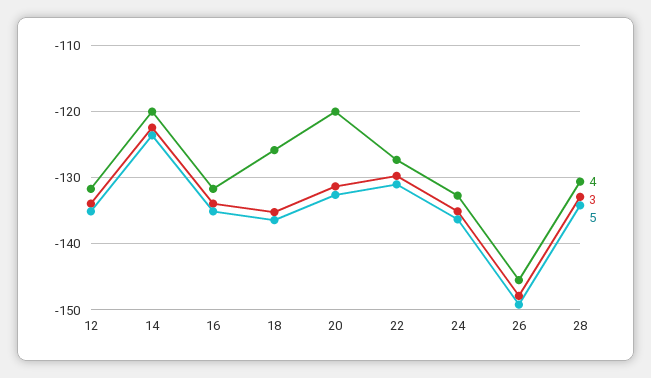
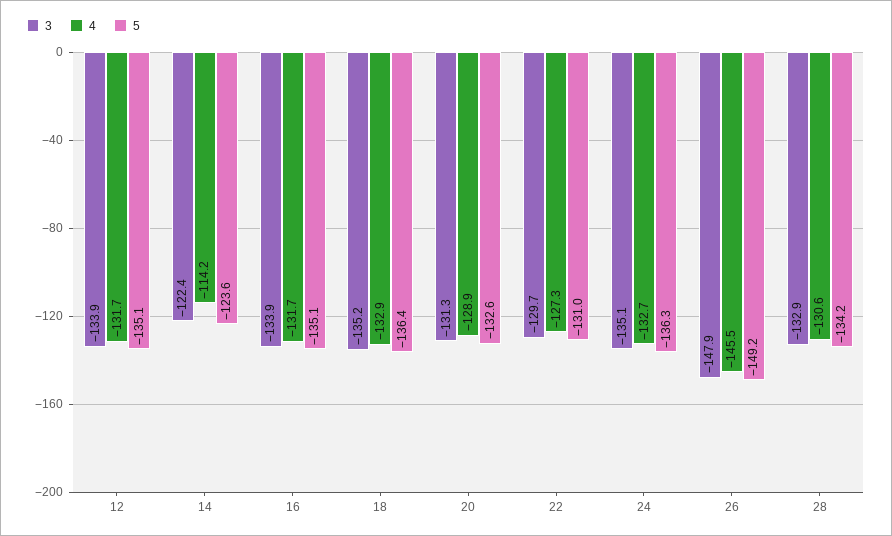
  {
    "4": {
      "12": -131.7,
-     "14": -120,
+     "14": -114.2,
      "16": -131.7,
-     "18": -126,
+     "18": -132.9,
-     "20": -120,
+     "20": -128.9,
      "22": -127.3,
      "24": -132.7,
      "26": -145.5,
      "28": -130.6
    },
    "3": {
      "12": -133.9,
      "14": -122.4,
      "16": -133.9,
      "18": -135.2,
      "20": -131.3,
      "22": -129.7,
      "24": -135.1,
      "26": -147.9,
      "28": -132.9
    },
    "5": {
      "12": -135.1,
      "14": -123.6,
      "16": -135.1,
      "18": -136.4,
      "20": -132.6,
      "22": -131,
      "24": -136.3,
      "26": -149.2,
      "28": -134.2
    }
  }

